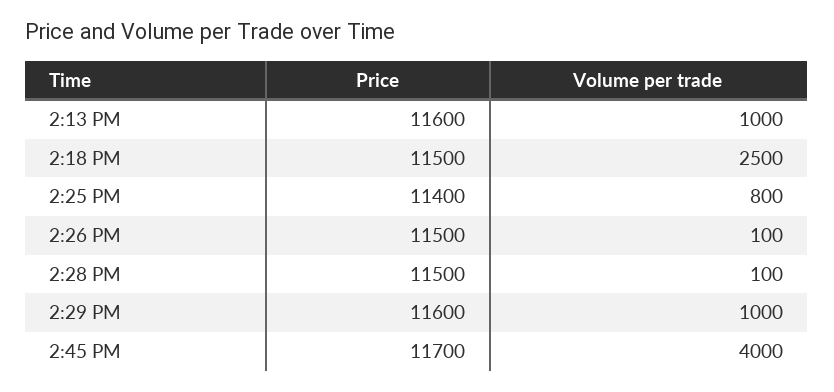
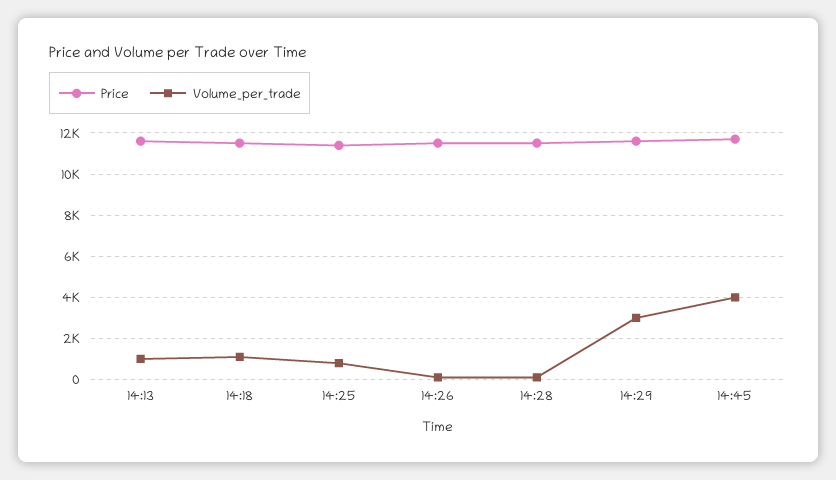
  {
    "Price": {
      "2:13 PM": 11600,
      "2:18 PM": 11500,
      "2:25 PM": 11400,
      "2:26 PM": 11500,
      "2:28 PM": 11500,
      "2:29 PM": 11600,
      "2:45 PM": 11700
    },
    "Volume per trade": {
      "2:13 PM": 1000,
-     "2:18 PM": 2500,
+     "2:18 PM": 1000,
      "2:25 PM": 800,
      "2:26 PM": 100,
      "2:28 PM": 100,
-     "2:29 PM": 1000,
+     "2:29 PM": 3000,
      "2:45 PM": 4000
    }
  }

